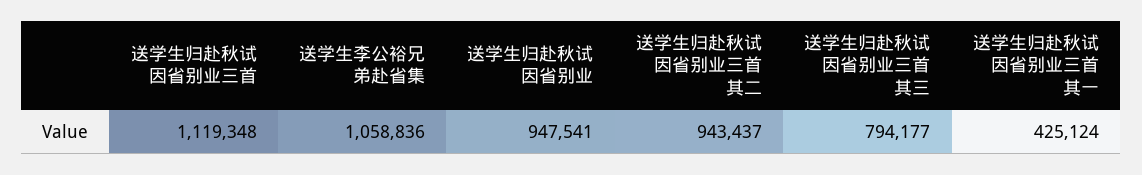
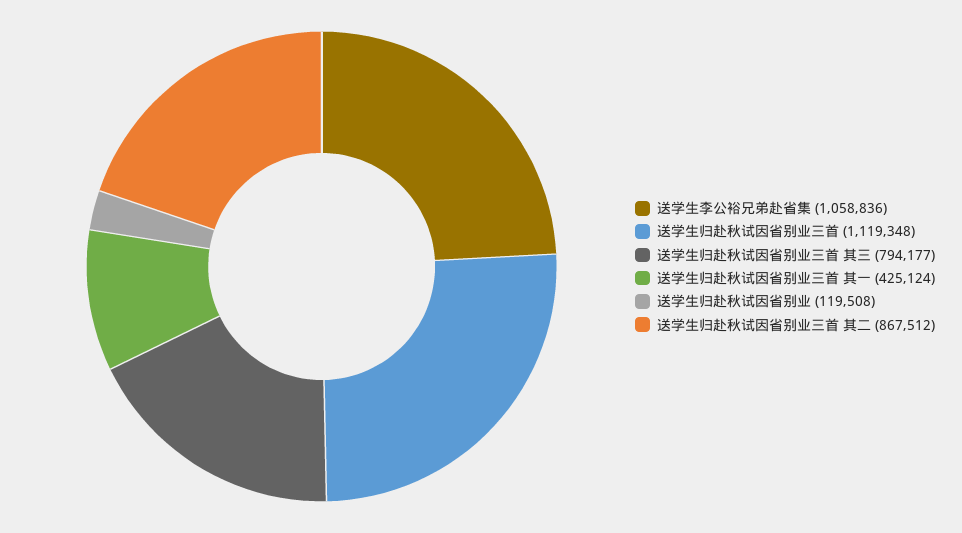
  {
    "送学生归赴秋试因省别业三首": 1119348,
    "送学生李公裕兄弟赴省集": 1058836,
-   "送学生归赴秋试因省别业": 947541,
+   "送学生归赴秋试因省别业": 119508,
-   "送学生归赴秋试因省别业三首 其二": 943437,
+   "送学生归赴秋试因省别业三首 其二": 867512,
    "送学生归赴秋试因省别业三首 其三": 794177,
    "送学生归赴秋试因省别业三首 其一": 425124
  }

